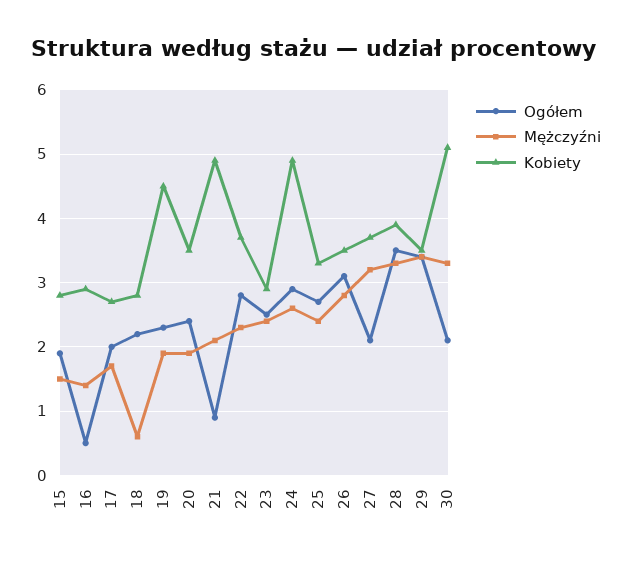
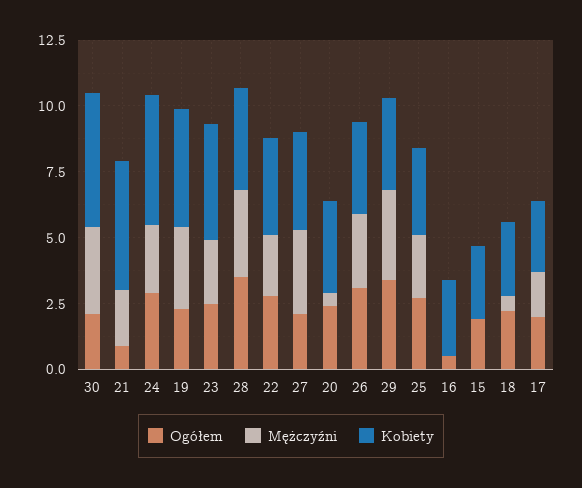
  {
    "Ogółem": {
      "15": 1.9,
      "16": 0.5,
      "17": 2,
      "18": 2.2,
      "19": 2.3,
      "20": 2.4,
      "21": 0.9,
      "22": 2.8,
      "23": 2.5,
      "24": 2.9,
      "25": 2.7,
      "26": 3.1,
      "27": 2.1,
      "28": 3.5,
      "29": 3.4,
      "30": 2.1
    },
    "Mężczyźni": {
-     "15": 1.5,
+     "15": 0,
-     "16": 1.4,
+     "16": 0,
      "17": 1.7,
      "18": 0.6,
-     "19": 1.9,
+     "19": 3,
-     "20": 1.9,
+     "20": 0.5,
      "21": 2.1,
      "22": 2.3,
      "23": 2.4,
      "24": 2.6,
      "25": 2.4,
      "26": 2.8,
      "27": 3.2,
      "28": 3.3,
      "29": 3.4,
      "30": 3.3
    },
    "Kobiety": {
      "15": 2.8,
      "16": 2.9,
      "17": 2.7,
      "18": 2.8,
      "19": 4.5,
      "20": 3.5,
      "21": 4.9,
      "22": 3.7,
-     "23": 2.9,
+     "23": 4.5,
      "24": 4.9,
      "25": 3.3,
      "26": 3.5,
      "27": 3.7,
      "28": 3.9,
      "29": 3.5,
      "30": 5.1
    }
  }

